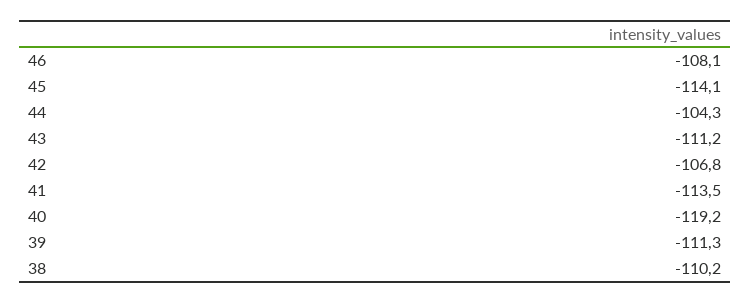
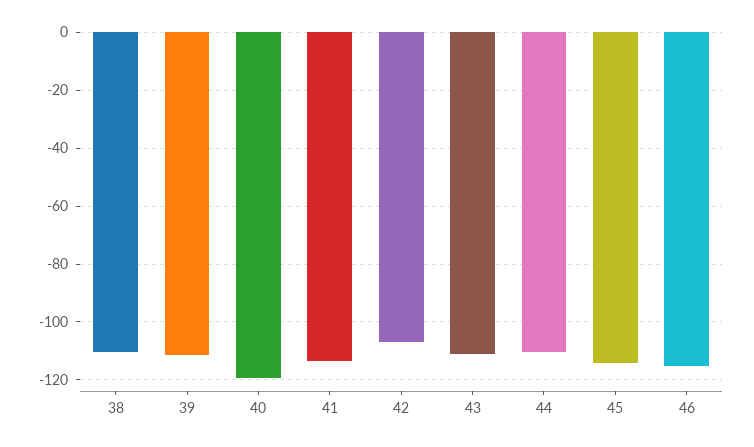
  {
-   "46": -108.1,
+   "46": -115,
    "45": -114.1,
-   "44": -104.3,
+   "44": -110,
    "43": -111.2,
    "42": -106.8,
    "41": -113.5,
    "40": -119.2,
    "39": -111.3,
    "38": -110.2
  }

